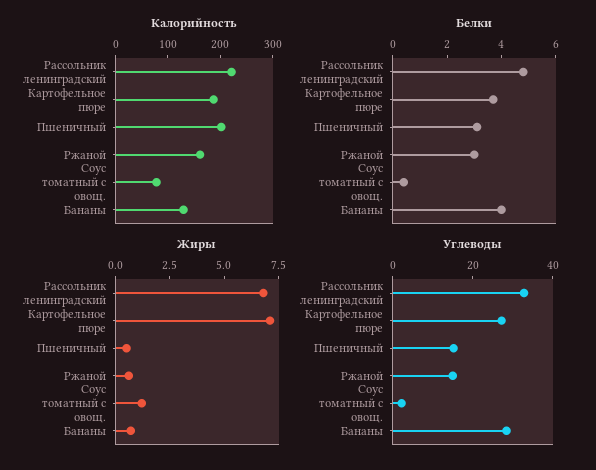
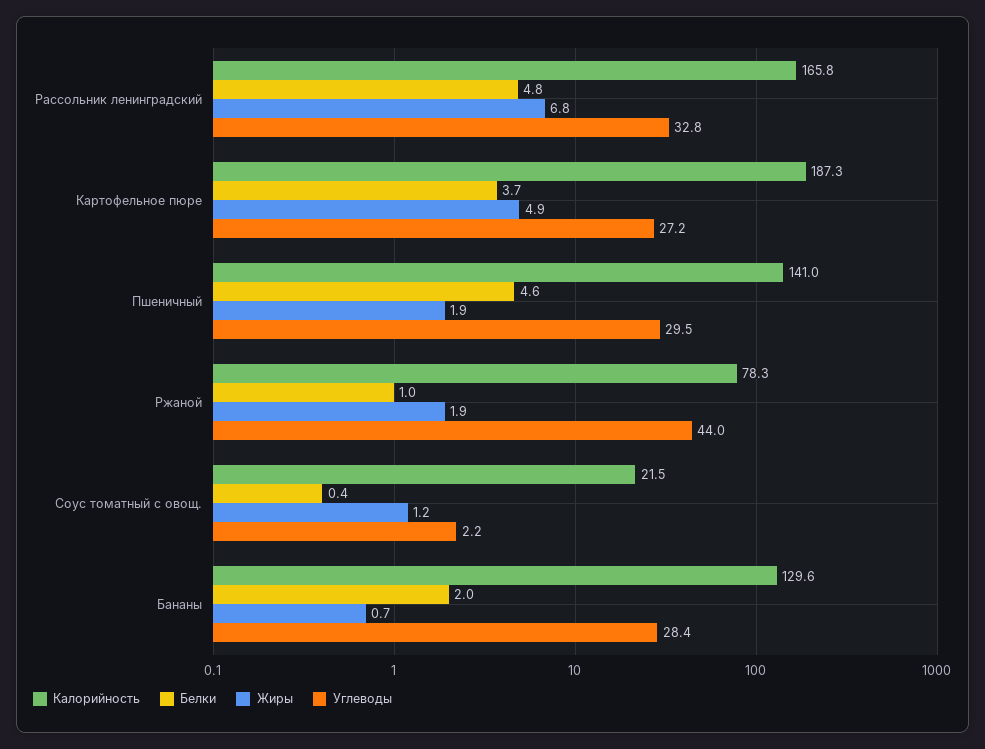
  {
    "Калорийность": {
-     "Рассольник ленинградский": 220,
+     "Рассольник ленинградский": 165.8,
      "Картофельное пюре": 187.3,
-     "Пшеничный": 200,
+     "Пшеничный": 141,
-     "Ржаной": 160,
+     "Ржаной": 78.3,
-     "Соус томатный с овощ.": 80,
+     "Соус томатный с овощ.": 21.5,
      "Бананы": 129.6
    },
    "Белки": {
      "Рассольник ленинградский": 4.8,
      "Картофельное пюре": 3.7,
-     "Пшеничный": 3,
+     "Пшеничный": 4.6,
-     "Ржаной": 3,
+     "Ржаной": 1,
      "Соус томатный с овощ.": 0.4,
-     "Бананы": 4
+     "Бананы": 2
    },
    "Жиры": {
      "Рассольник ленинградский": 6.8,
-     "Картофельное пюре": 7,
+     "Картофельное пюре": 4.9,
-     "Пшеничный": 0.5,
+     "Пшеничный": 1.9,
-     "Ржаной": 0.5,
+     "Ржаной": 1.9,
      "Соус томатный с овощ.": 1.2,
      "Бананы": 0.7
    },
    "Углеводы": {
      "Рассольник ленинградский": 32.8,
      "Картофельное пюре": 27.2,
-     "Пшеничный": 15,
+     "Пшеничный": 29.5,
-     "Ржаной": 15,
+     "Ржаной": 44,
      "Соус томатный с овощ.": 2.2,
      "Бананы": 28.4
    }
  }

